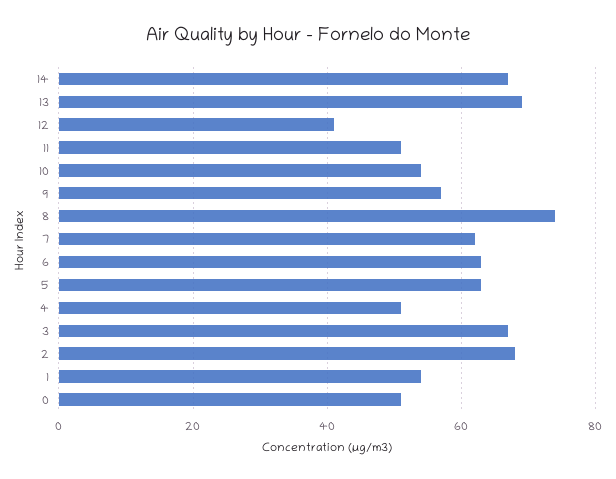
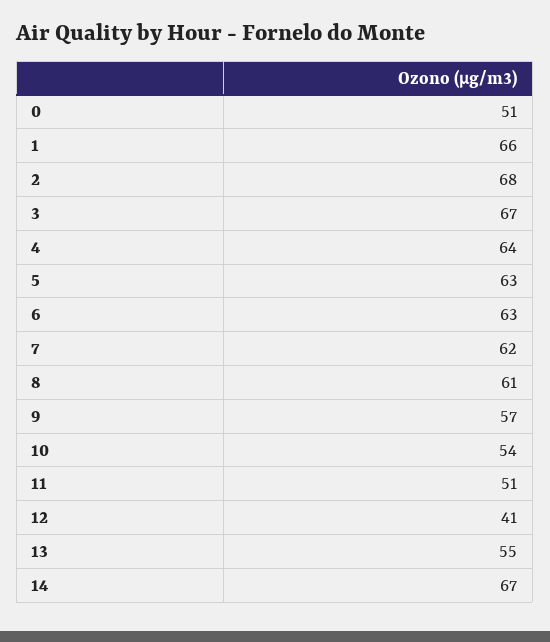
  {
    "14": 67,
-   "13": 70,
+   "13": 55,
    "12": 41,
    "11": 51,
    "10": 54,
    "9": 57,
-   "8": 75,
+   "8": 61,
    "7": 62,
    "6": 63,
    "5": 63,
-   "4": 50,
+   "4": 64,
    "3": 67,
    "2": 68,
-   "1": 55,
+   "1": 66,
    "0": 51
  }

